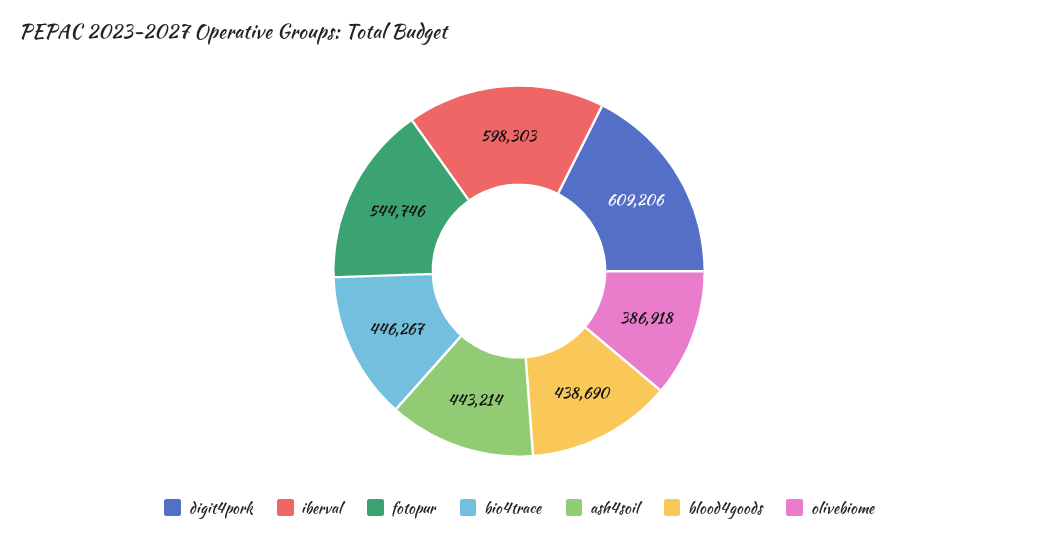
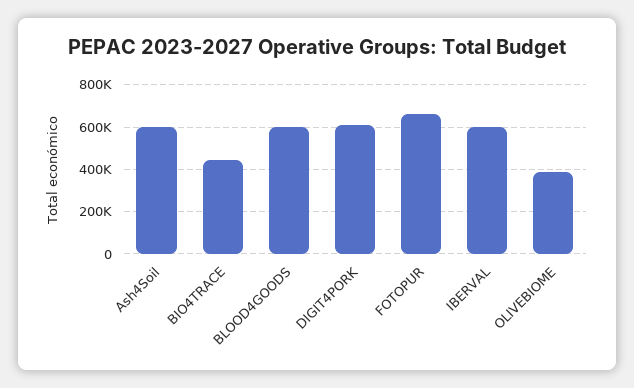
  {
    "digit4pork": 609206,
    "iberval": 598303,
-   "fotopur": 544746,
+   "fotopur": 650000,
    "bio4trace": 446267,
-   "ash4soil": 443214,
+   "ash4soil": 600000,
-   "blood4goods": 438690,
+   "blood4goods": 600000,
    "olivebiome": 386918
  }

